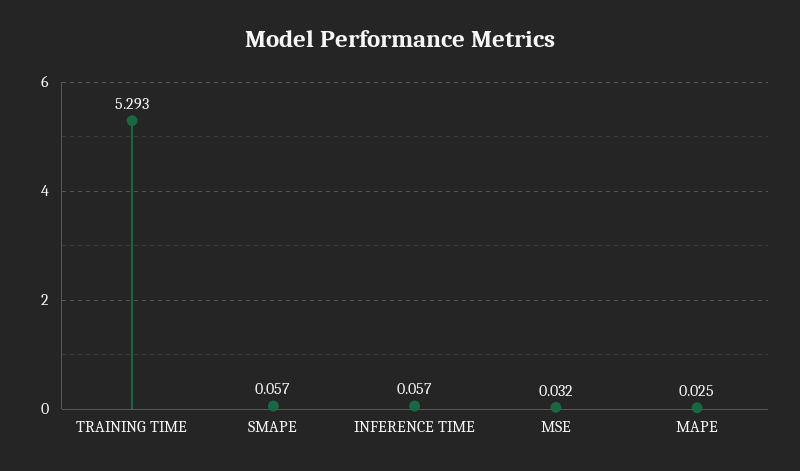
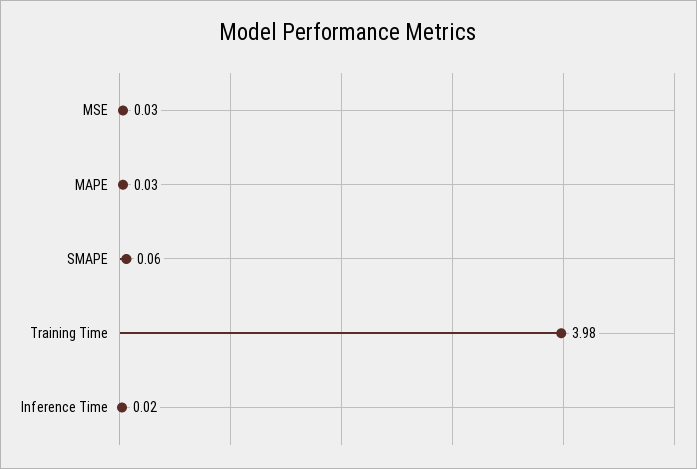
  {
-   "TRAINING TIME": 5.293,
+   "TRAINING TIME": 3.98,
    "SMAPE": 0.057,
-   "INFERENCE TIME": 0.057,
+   "INFERENCE TIME": 0.02,
    "MSE": 0.032,
    "MAPE": 0.025
  }

